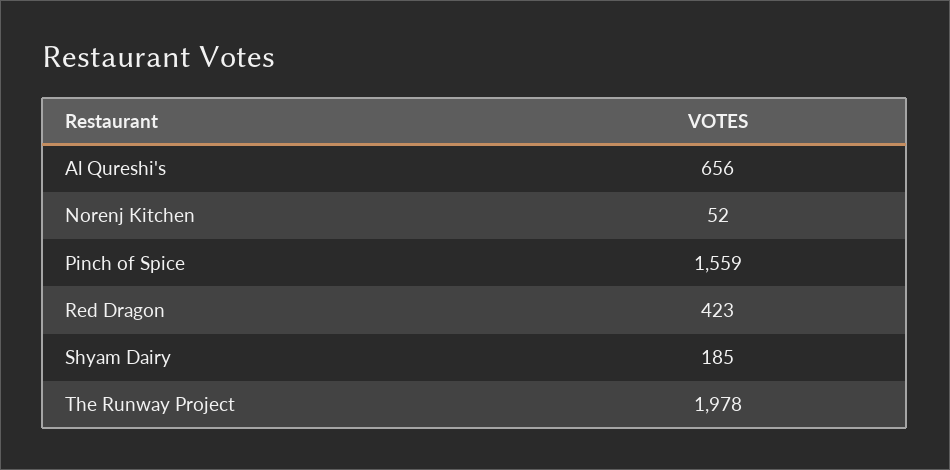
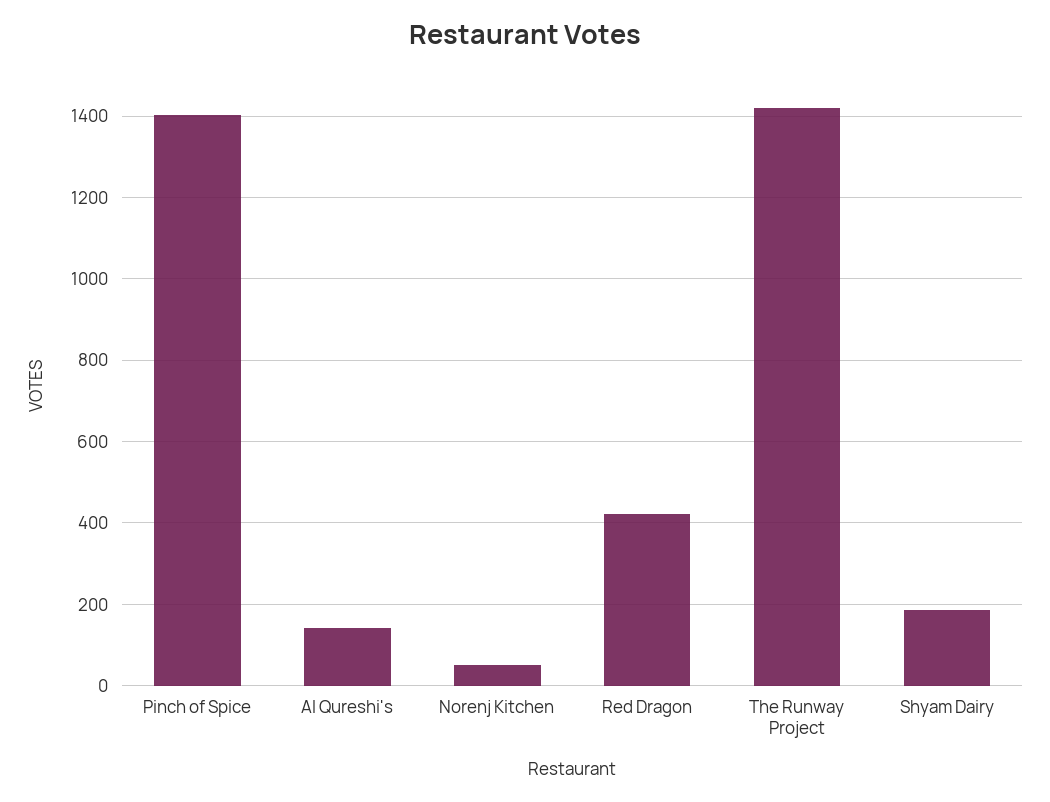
  {
-   "Al Qureshi's": 656,
+   "Al Qureshi's": 140,
    "Norenj Kitchen": 52,
-   "Pinch of Spice": 1559,
+   "Pinch of Spice": 1400,
    "Red Dragon": 423,
    "Shyam Dairy": 185,
-   "The Runway Project": 1978
+   "The Runway Project": 1420
  }

